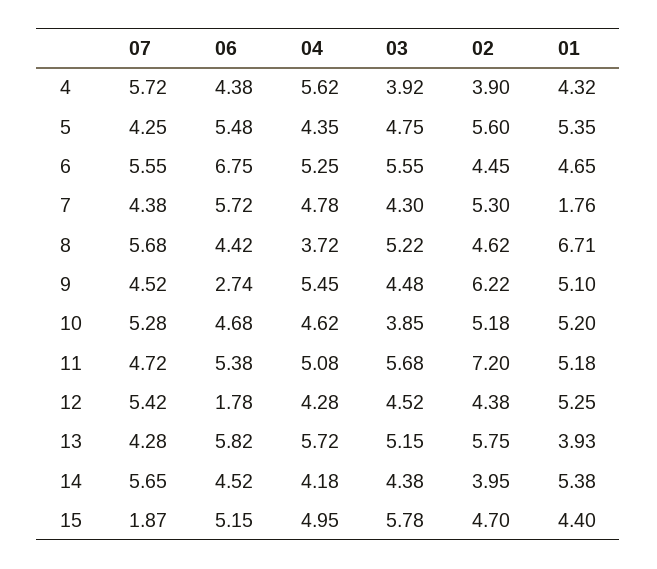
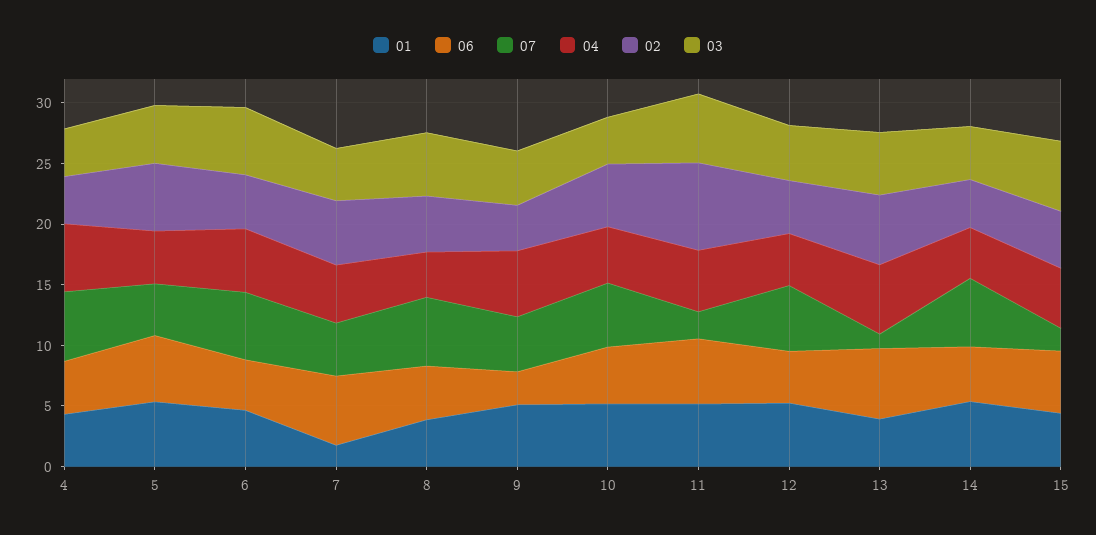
  {
    "07": {
      "4": 5.72,
      "5": 4.25,
      "6": 5.55,
      "7": 4.38,
      "8": 5.68,
      "9": 4.52,
      "10": 5.28,
-     "11": 4.72,
+     "11": 2,
      "12": 5.42,
-     "13": 4.28,
+     "13": 1,
      "14": 5.65,
      "15": 1.87
    },
    "06": {
      "4": 4.38,
      "5": 5.48,
-     "6": 6.75,
+     "6": 4,
      "7": 5.72,
      "8": 4.42,
      "9": 2.74,
      "10": 4.68,
      "11": 5.38,
-     "12": 1.78,
+     "12": 4,
      "13": 5.82,
      "14": 4.52,
      "15": 5.15
    },
    "04": {
      "4": 5.62,
      "5": 4.35,
      "6": 5.25,
      "7": 4.78,
      "8": 3.72,
      "9": 5.45,
      "10": 4.62,
      "11": 5.08,
      "12": 4.28,
      "13": 5.72,
      "14": 4.18,
      "15": 4.95
    },
    "03": {
      "4": 3.92,
      "5": 4.75,
      "6": 5.55,
      "7": 4.3,
      "8": 5.22,
      "9": 4.48,
      "10": 3.85,
      "11": 5.68,
      "12": 4.52,
      "13": 5.15,
      "14": 4.38,
      "15": 5.78
    },
    "02": {
      "4": 3.9,
      "5": 5.6,
      "6": 4.45,
      "7": 5.3,
      "8": 4.62,
-     "9": 6.22,
+     "9": 4,
      "10": 5.18,
      "11": 7.2,
      "12": 4.38,
      "13": 5.75,
      "14": 3.95,
      "15": 4.7
    },
    "01": {
      "4": 4.32,
      "5": 5.35,
      "6": 4.65,
      "7": 1.76,
-     "8": 6.71,
+     "8": 4,
      "9": 5.1,
      "10": 5.2,
      "11": 5.18,
      "12": 5.25,
      "13": 3.93,
      "14": 5.38,
      "15": 4.4
    }
  }

